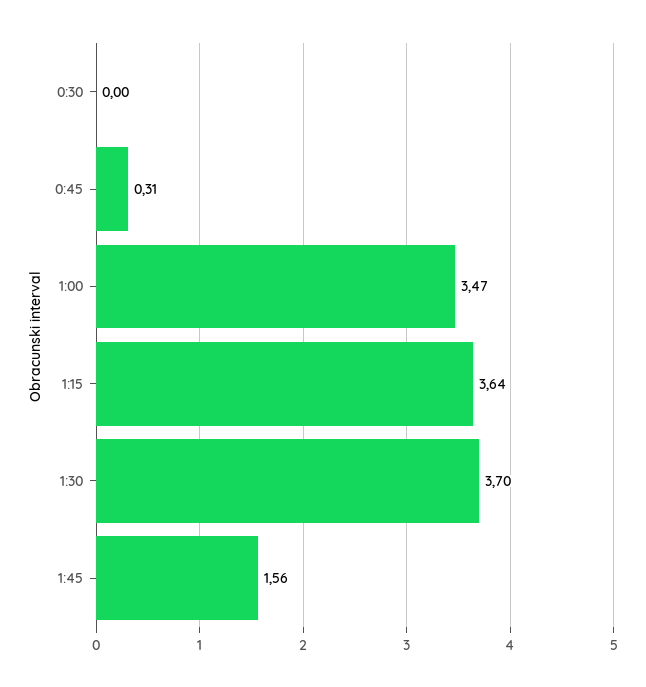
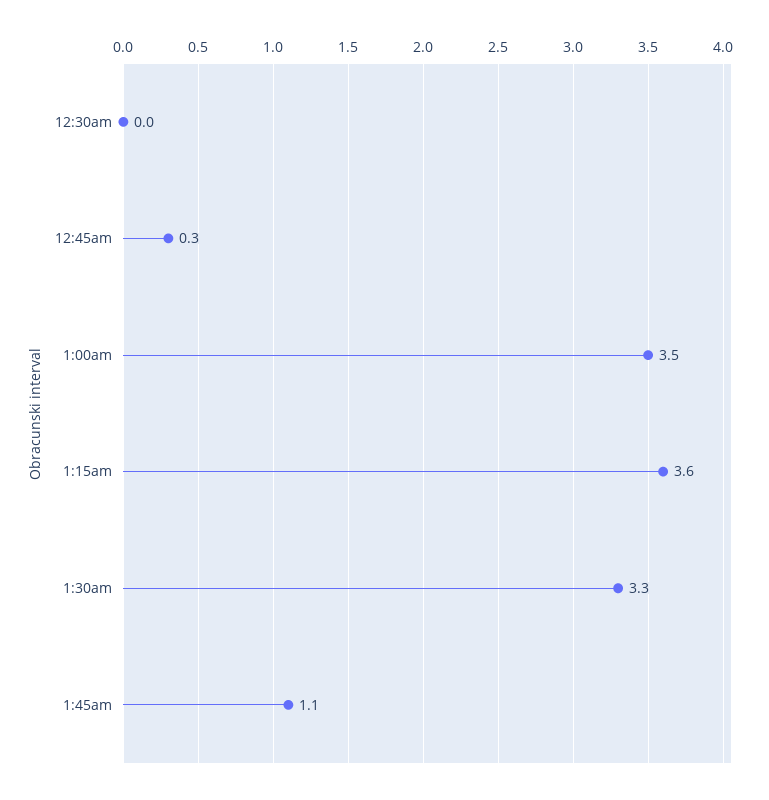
  {
    "0:30": 0,
    "0:45": 0.31,
    "1:00": 3.47,
    "1:15": 3.64,
-   "1:30": 3.7,
+   "1:30": 3.3,
-   "1:45": 1.56
+   "1:45": 1.1
  }

